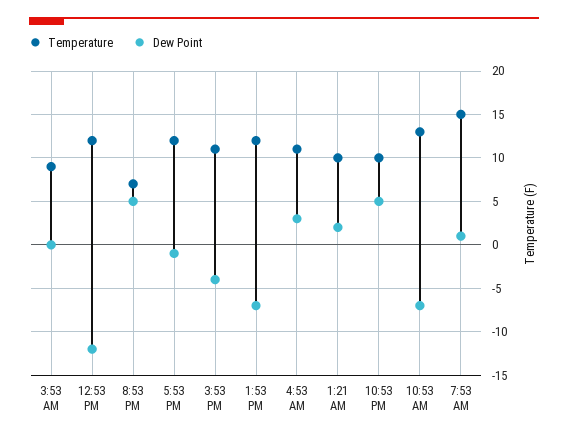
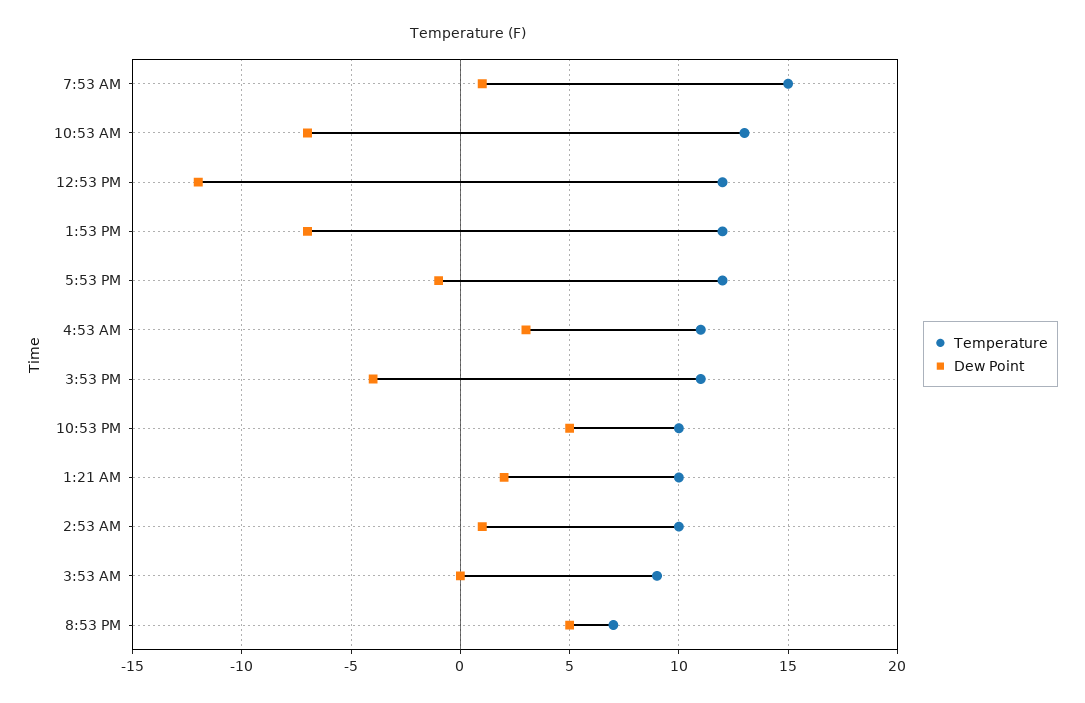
  {
    "Temperature": {
      "3:53 AM": 9,
      "12:53 PM": 12,
      "8:53 PM": 7,
      "5:53 PM": 12,
      "3:53 PM": 11,
      "1:53 PM": 12,
      "4:53 AM": 11,
      "1:21 AM": 10,
      "10:53 PM": 10,
      "10:53 AM": 13,
-     "7:53 AM": 15
+     "7:53 AM": 15,
+     "2:53 AM": 10
    },
    "Dew Point": {
      "3:53 AM": 0,
      "12:53 PM": -12,
      "8:53 PM": 5,
      "5:53 PM": -1,
      "3:53 PM": -4,
      "1:53 PM": -7,
      "4:53 AM": 3,
      "1:21 AM": 2,
      "10:53 PM": 5,
      "10:53 AM": -7,
-     "7:53 AM": 1
+     "7:53 AM": 1,
+     "2:53 AM": 1
    }
  }

